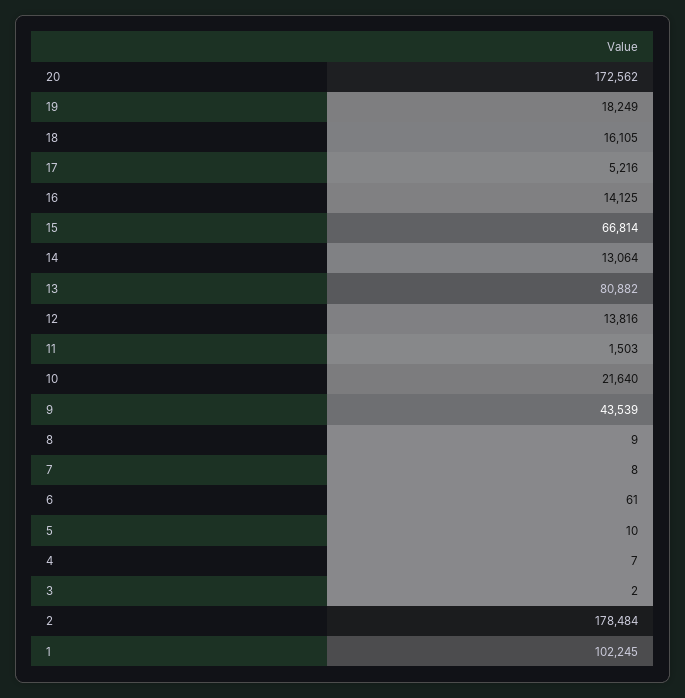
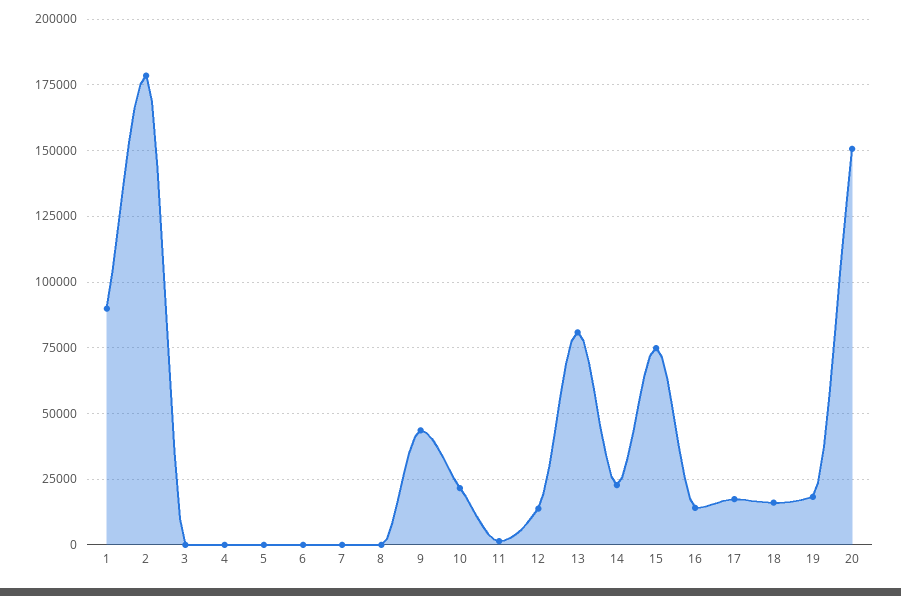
  {
-   "20": 172562,
+   "20": 150000,
    "19": 18249,
    "18": 16105,
-   "17": 5216,
+   "17": 17500,
    "16": 14125,
-   "15": 66814,
+   "15": 75000,
-   "14": 13064,
+   "14": 22500,
    "13": 80882,
    "12": 13816,
    "11": 1503,
    "10": 21640,
    "9": 43539,
    "8": 9,
    "7": 8,
    "6": 61,
    "5": 10,
    "4": 7,
    "3": 2,
    "2": 178484,
-   "1": 102245
+   "1": 90000
  }

